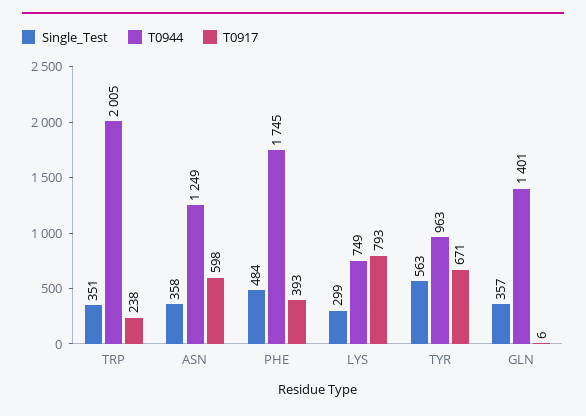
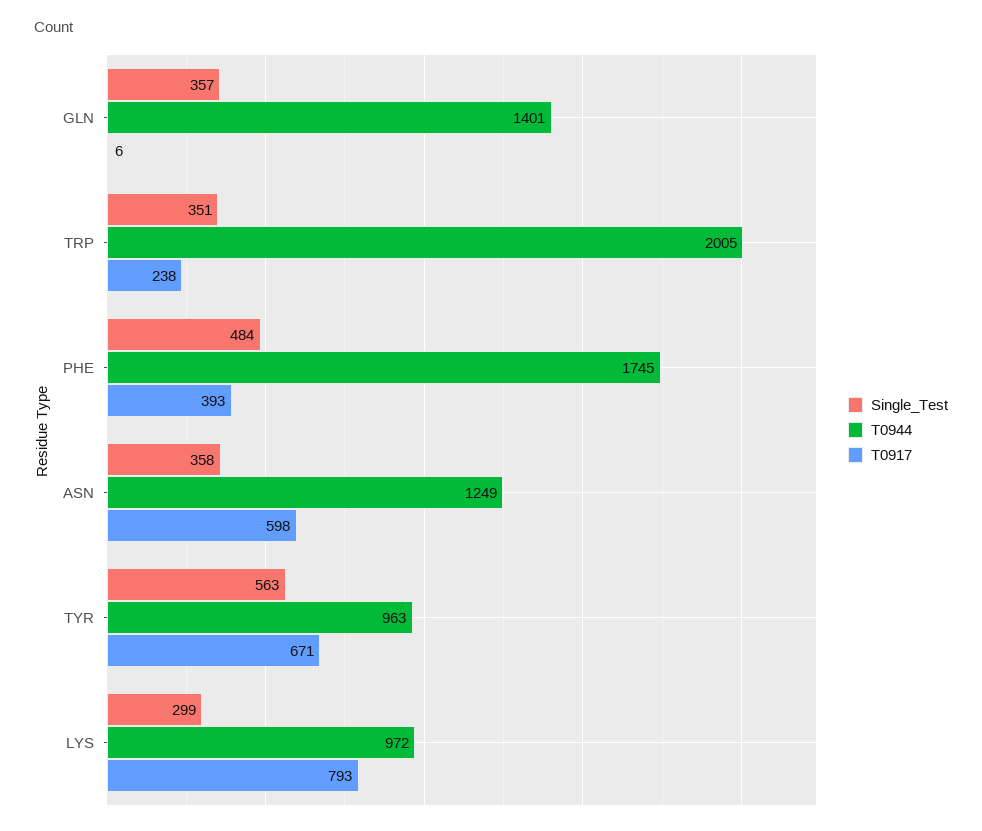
  {
    "Single_Test": {
      "TRP": 351,
      "ASN": 358,
      "PHE": 484,
      "LYS": 299,
      "TYR": 563,
      "GLN": 357
    },
    "T0944": {
      "TRP": 2005,
      "ASN": 1249,
      "PHE": 1745,
-     "LYS": 749,
+     "LYS": 972,
      "TYR": 963,
      "GLN": 1401
    },
    "T0917": {
      "TRP": 238,
      "ASN": 598,
      "PHE": 393,
      "LYS": 793,
      "TYR": 671,
      "GLN": 6
    }
  }

